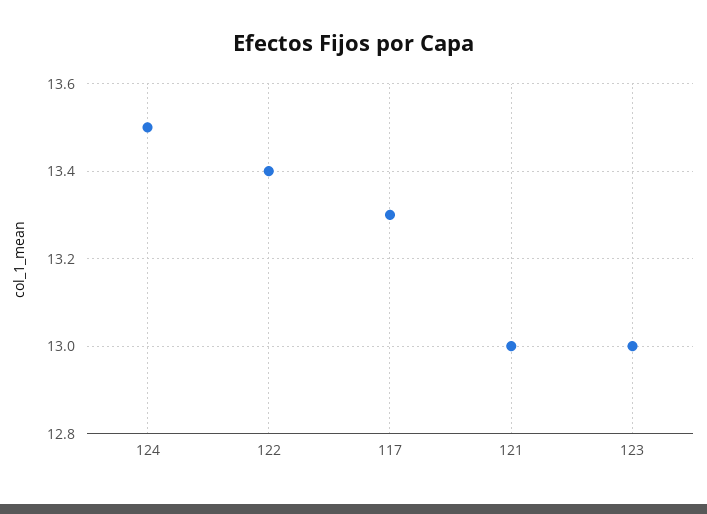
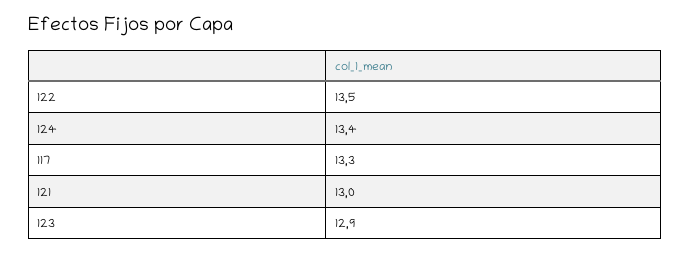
  {
-   "124": 13.5,
+   "124": 13.4,
-   "122": 13.4,
+   "122": 13.5,
    "117": 13.3,
    "121": 13,
-   "123": 13
+   "123": 12.9
  }

